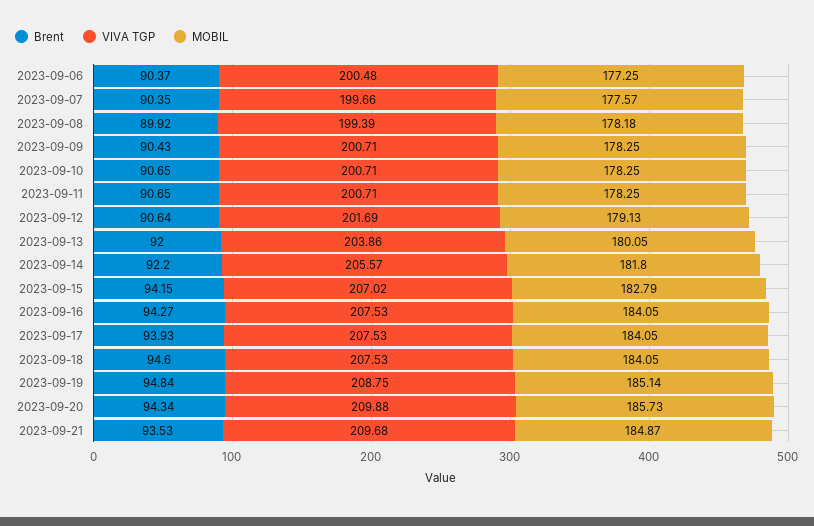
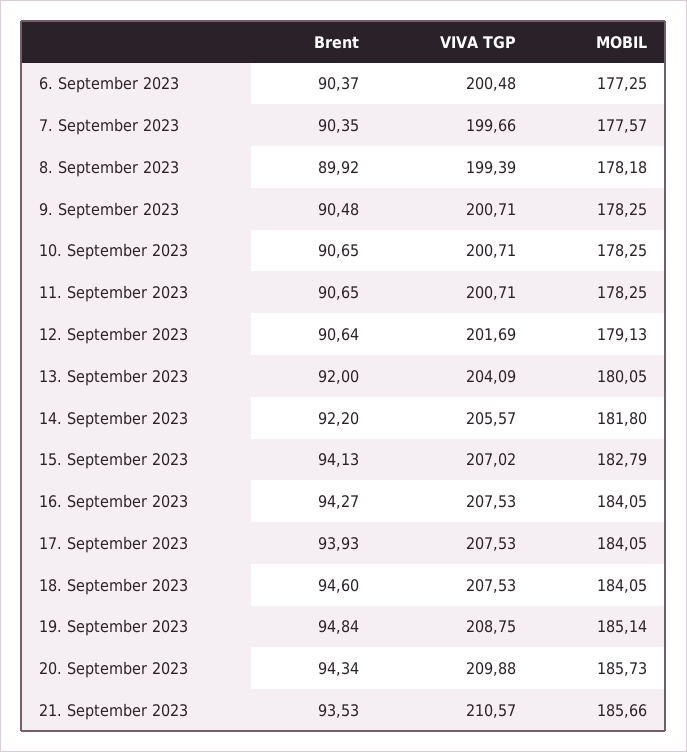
  {
    "Brent": {
      "2023-09-06": 90.37,
      "2023-09-07": 90.35,
      "2023-09-08": 89.92,
-     "2023-09-09": 90.43,
+     "2023-09-09": 90.48,
      "2023-09-10": 90.65,
      "2023-09-11": 90.65,
      "2023-09-12": 90.64,
      "2023-09-13": 92,
      "2023-09-14": 92.2,
-     "2023-09-15": 94.15,
+     "2023-09-15": 94.13,
      "2023-09-16": 94.27,
      "2023-09-17": 93.93,
      "2023-09-18": 94.6,
      "2023-09-19": 94.84,
      "2023-09-20": 94.34,
      "2023-09-21": 93.53
    },
    "VIVA TGP": {
      "2023-09-06": 200.48,
      "2023-09-07": 199.66,
      "2023-09-08": 199.39,
      "2023-09-09": 200.71,
      "2023-09-10": 200.71,
      "2023-09-11": 200.71,
      "2023-09-12": 201.69,
-     "2023-09-13": 203.86,
+     "2023-09-13": 204.09,
      "2023-09-14": 205.57,
      "2023-09-15": 207.02,
      "2023-09-16": 207.53,
      "2023-09-17": 207.53,
      "2023-09-18": 207.53,
      "2023-09-19": 208.75,
      "2023-09-20": 209.88,
-     "2023-09-21": 209.68
+     "2023-09-21": 210.57
    },
    "MOBIL": {
      "2023-09-06": 177.25,
      "2023-09-07": 177.57,
      "2023-09-08": 178.18,
      "2023-09-09": 178.25,
      "2023-09-10": 178.25,
      "2023-09-11": 178.25,
      "2023-09-12": 179.13,
      "2023-09-13": 180.05,
      "2023-09-14": 181.8,
      "2023-09-15": 182.79,
      "2023-09-16": 184.05,
      "2023-09-17": 184.05,
      "2023-09-18": 184.05,
      "2023-09-19": 185.14,
      "2023-09-20": 185.73,
-     "2023-09-21": 184.87
+     "2023-09-21": 185.66
    }
  }

